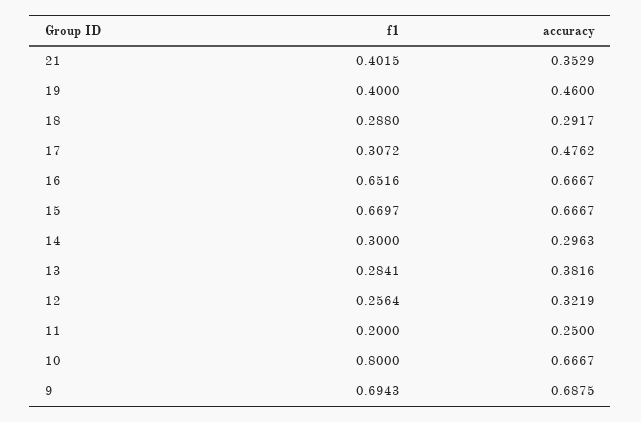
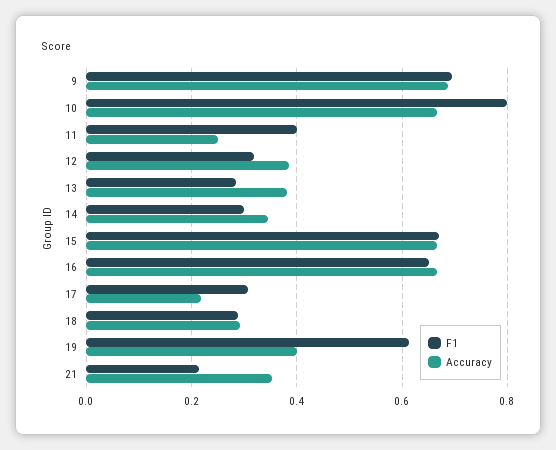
  {
    "f1": {
-     "21": 0.4015,
+     "21": 0.22,
-     "19": 0.4,
+     "19": 0.62,
      "18": 0.288,
      "17": 0.3072,
      "16": 0.6516,
      "15": 0.6697,
      "14": 0.3,
      "13": 0.2841,
-     "12": 0.2564,
+     "12": 0.32,
-     "11": 0.2,
+     "11": 0.4,
      "10": 0.8,
      "9": 0.6943
    },
    "accuracy": {
      "21": 0.3529,
-     "19": 0.46,
+     "19": 0.4,
      "18": 0.2917,
-     "17": 0.4762,
+     "17": 0.22,
      "16": 0.6667,
      "15": 0.6667,
-     "14": 0.2963,
+     "14": 0.34,
      "13": 0.3816,
-     "12": 0.3219,
+     "12": 0.38,
      "11": 0.25,
      "10": 0.6667,
      "9": 0.6875
    }
  }

